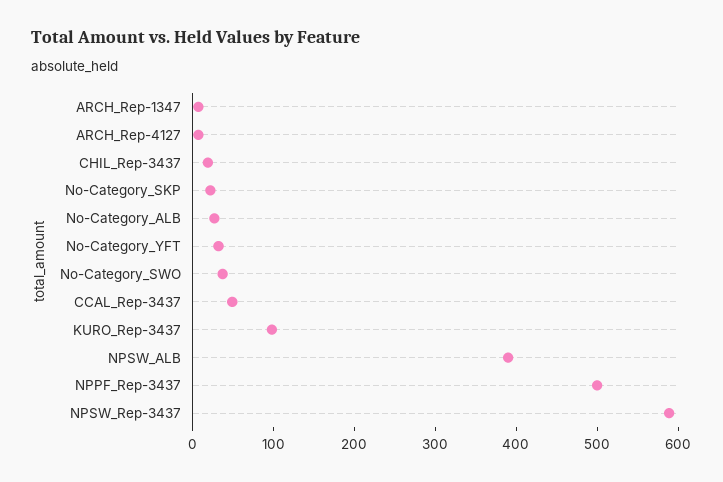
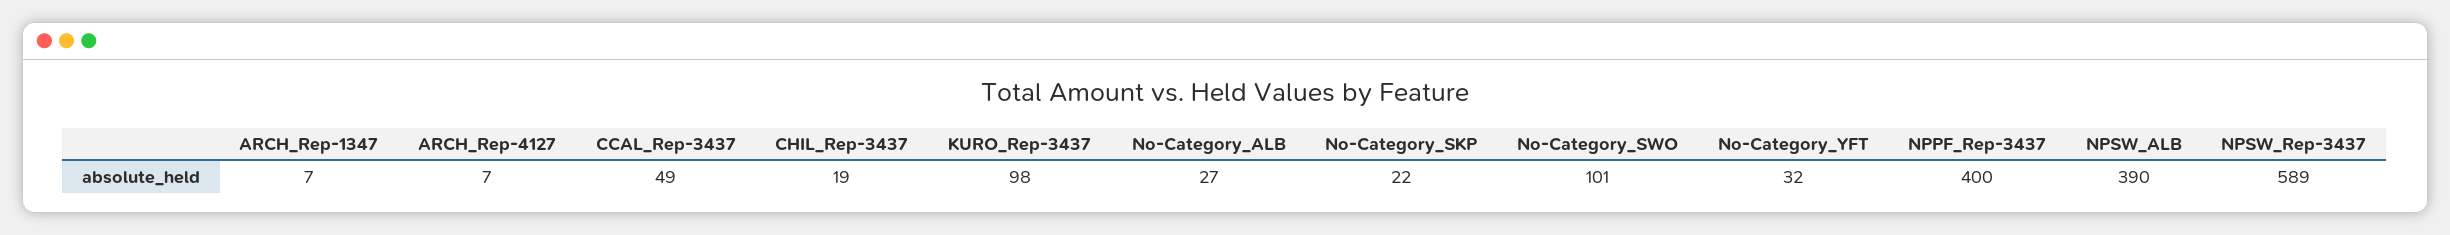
  {
    "ARCH_Rep-1347": 7,
    "ARCH_Rep-4127": 7,
    "CHIL_Rep-3437": 19,
    "No-Category_SKP": 22,
    "No-Category_ALB": 27,
    "No-Category_YFT": 32,
-   "No-Category_SWO": 40,
+   "No-Category_SWO": 101,
    "CCAL_Rep-3437": 49,
    "KURO_Rep-3437": 98,
    "NPSW_ALB": 390,
-   "NPPF_Rep-3437": 500,
+   "NPPF_Rep-3437": 400,
    "NPSW_Rep-3437": 589
  }

